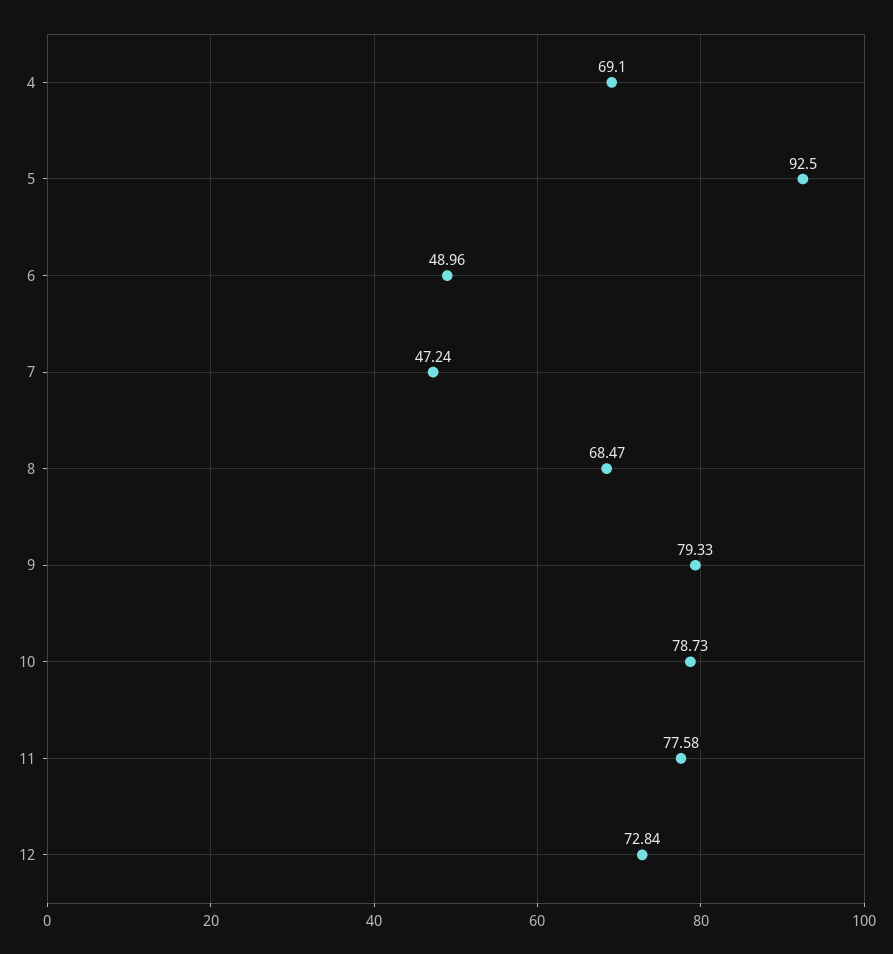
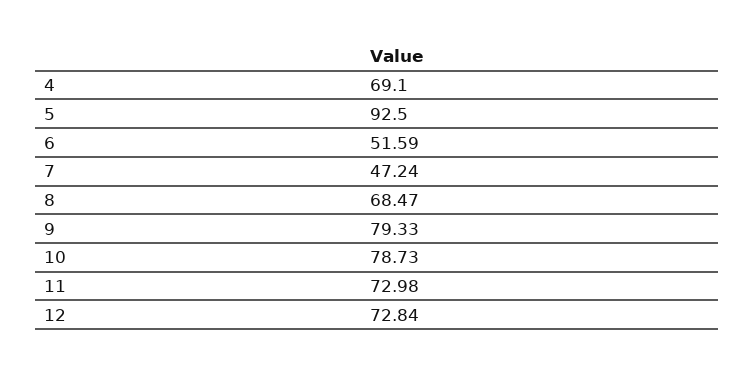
  {
    "4": 69.1,
    "5": 92.5,
-   "6": 48.96,
+   "6": 51.59,
    "7": 47.24,
    "8": 68.47,
    "9": 79.33,
    "10": 78.73,
-   "11": 77.58,
+   "11": 72.98,
    "12": 72.84
  }

